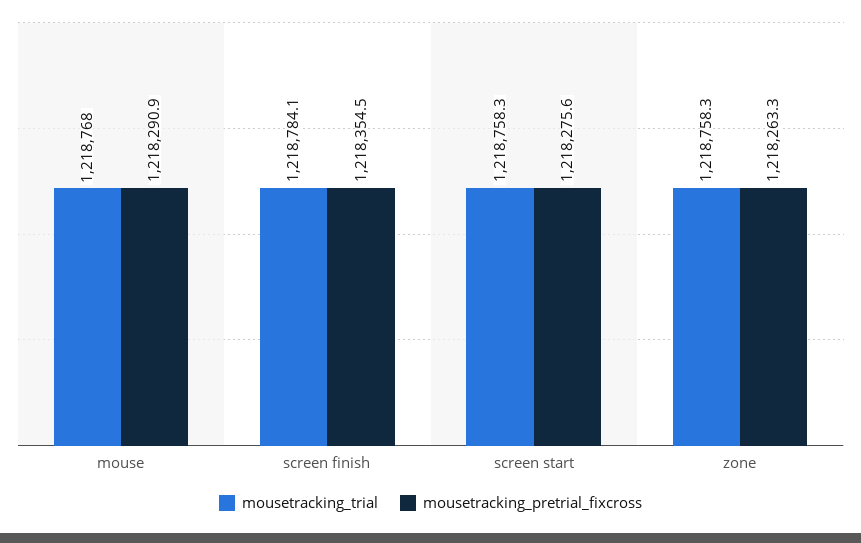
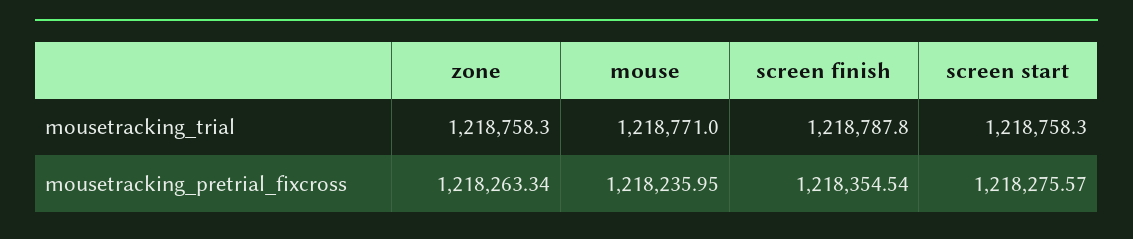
  {
    "mousetracking_trial": {
-     "mouse": 1218768,
+     "mouse": 1218771,
-     "screen finish": 1218784.1,
+     "screen finish": 1218787.8,
      "screen start": 1218758.3,
      "zone": 1218758.3
    },
    "mousetracking_pretrial_fixcross": {
-     "mouse": 1218290.9,
+     "mouse": 1218235.95,
      "screen finish": 1218354.54,
      "screen start": 1218275.57,
      "zone": 1218263.34
    }
  }

